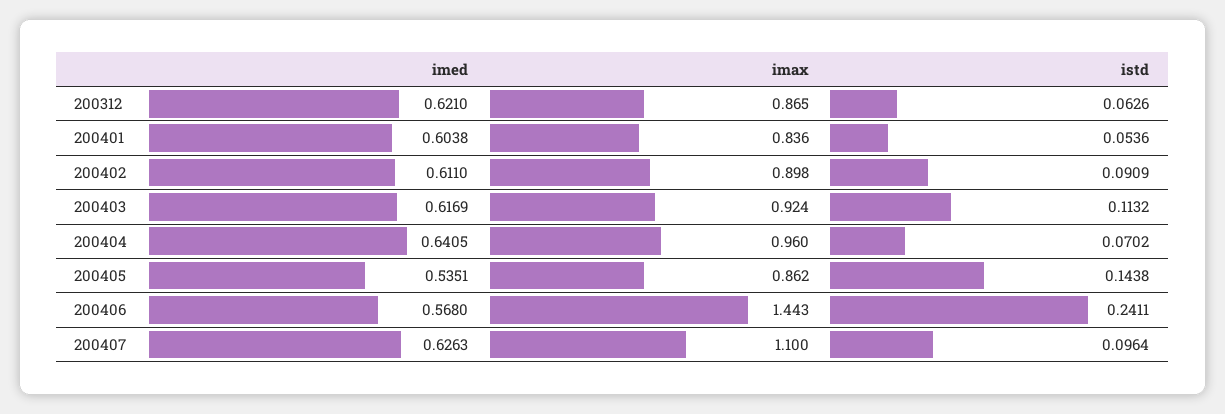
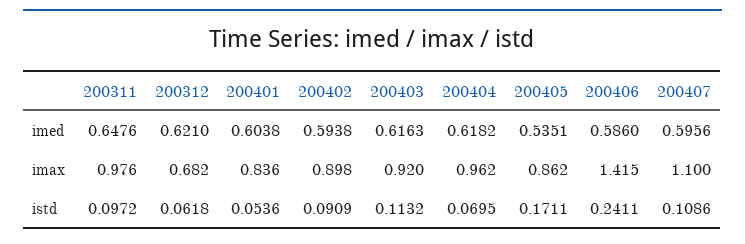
  {
    "imed": {
      "200312": 0.621,
      "200401": 0.6038,
-     "200402": 0.611,
+     "200402": 0.5938,
-     "200403": 0.6169,
+     "200403": 0.6163,
-     "200404": 0.6405,
+     "200404": 0.6182,
      "200405": 0.5351,
-     "200406": 0.568,
+     "200406": 0.586,
-     "200407": 0.6263
+     "200407": 0.5956,
+     "200311": 0.6476
    },
    "imax": {
-     "200312": 0.865,
+     "200312": 0.682,
      "200401": 0.836,
      "200402": 0.898,
-     "200403": 0.924,
+     "200403": 0.92,
-     "200404": 0.96,
+     "200404": 0.962,
      "200405": 0.862,
-     "200406": 1.443,
+     "200406": 1.415,
-     "200407": 1.1
+     "200407": 1.1,
+     "200311": 0.976
    },
    "istd": {
-     "200312": 0.0626,
+     "200312": 0.0618,
      "200401": 0.0536,
      "200402": 0.0909,
      "200403": 0.1132,
-     "200404": 0.0702,
+     "200404": 0.0695,
-     "200405": 0.1438,
+     "200405": 0.1711,
      "200406": 0.2411,
-     "200407": 0.0964
+     "200407": 0.1086,
+     "200311": 0.0972
    }
  }

